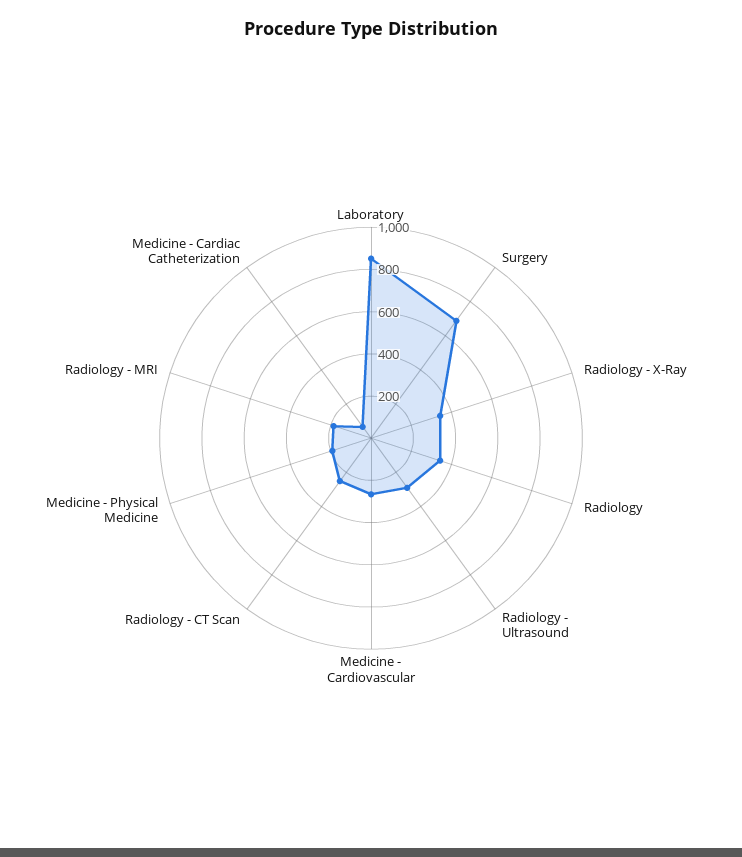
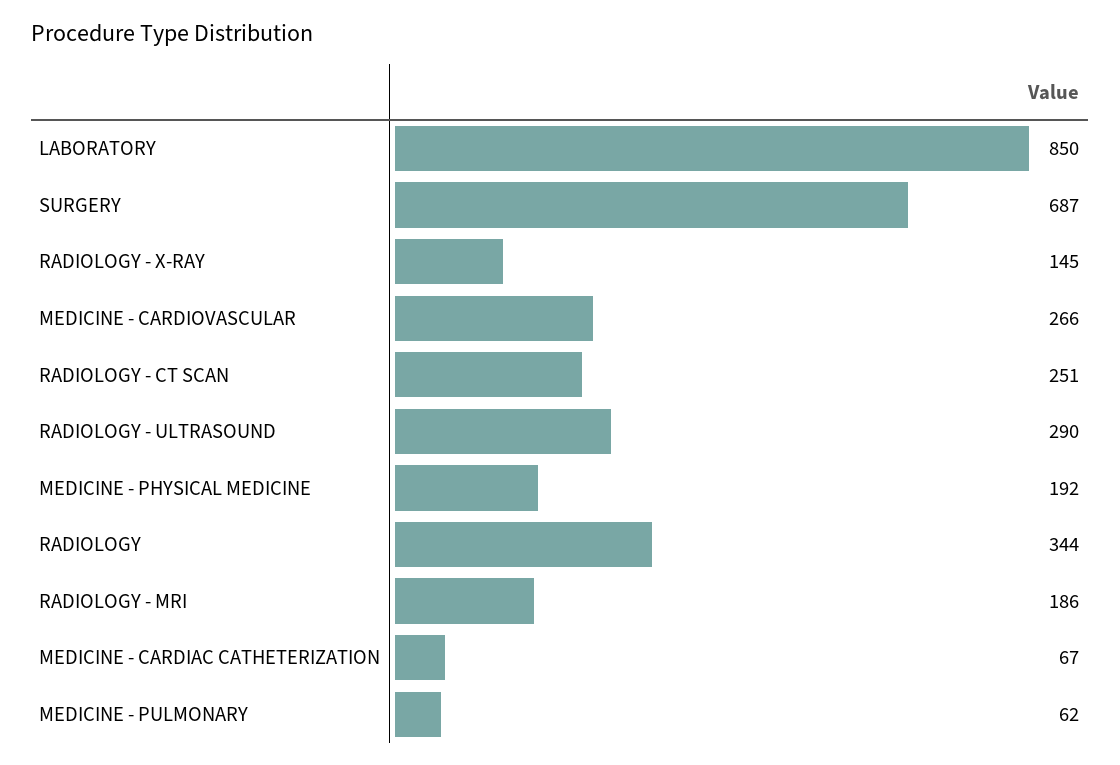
  {
    "Laboratory": 850,
    "Surgery": 687,
-   "Radiology - X-Ray": 350,
+   "Radiology - X-Ray": 145,
    "Radiology": 344,
    "Radiology - Ultrasound": 290,
    "Medicine - Cardiovascular": 266,
    "Radiology - CT Scan": 251,
    "Medicine - Physical Medicine": 192,
    "Radiology - MRI": 186,
-   "Medicine - Cardiac Catheterization": 67
+   "Medicine - Cardiac Catheterization": 67,
+   "MEDICINE - PULMONARY": 62
  }

